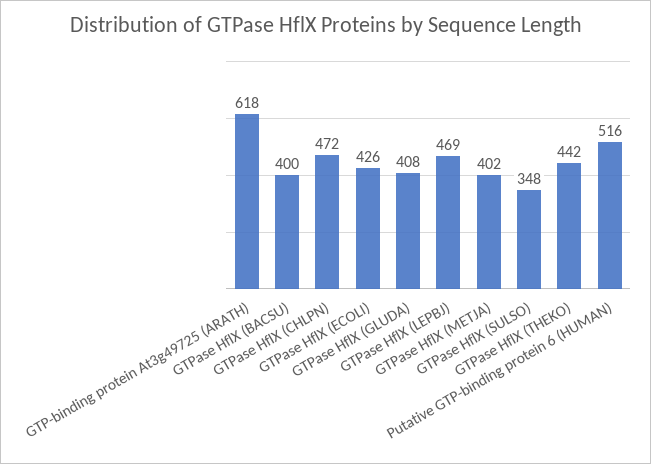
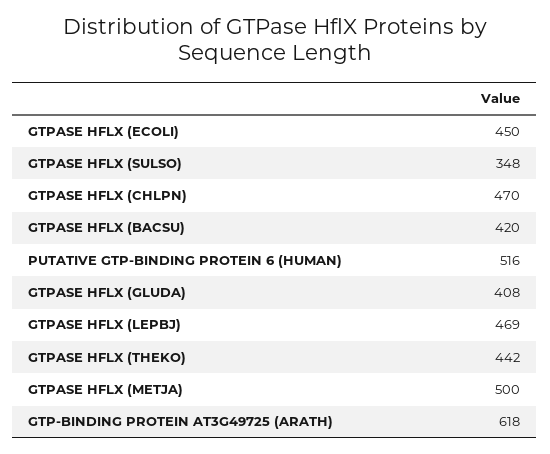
  {
    "GTP-binding protein At3g49725 (ARATH)": 618,
-   "GTPase HflX (BACSU)": 400,
+   "GTPase HflX (BACSU)": 420,
-   "GTPase HflX (CHLPN)": 472,
+   "GTPase HflX (CHLPN)": 470,
-   "GTPase HflX (ECOLI)": 426,
+   "GTPase HflX (ECOLI)": 450,
    "GTPase HflX (GLUDA)": 408,
    "GTPase HflX (LEPBJ)": 469,
-   "GTPase HflX (METJA)": 402,
+   "GTPase HflX (METJA)": 500,
    "GTPase HflX (SULSO)": 348,
    "GTPase HflX (THEKO)": 442,
    "Putative GTP-binding protein 6 (HUMAN)": 516
  }

